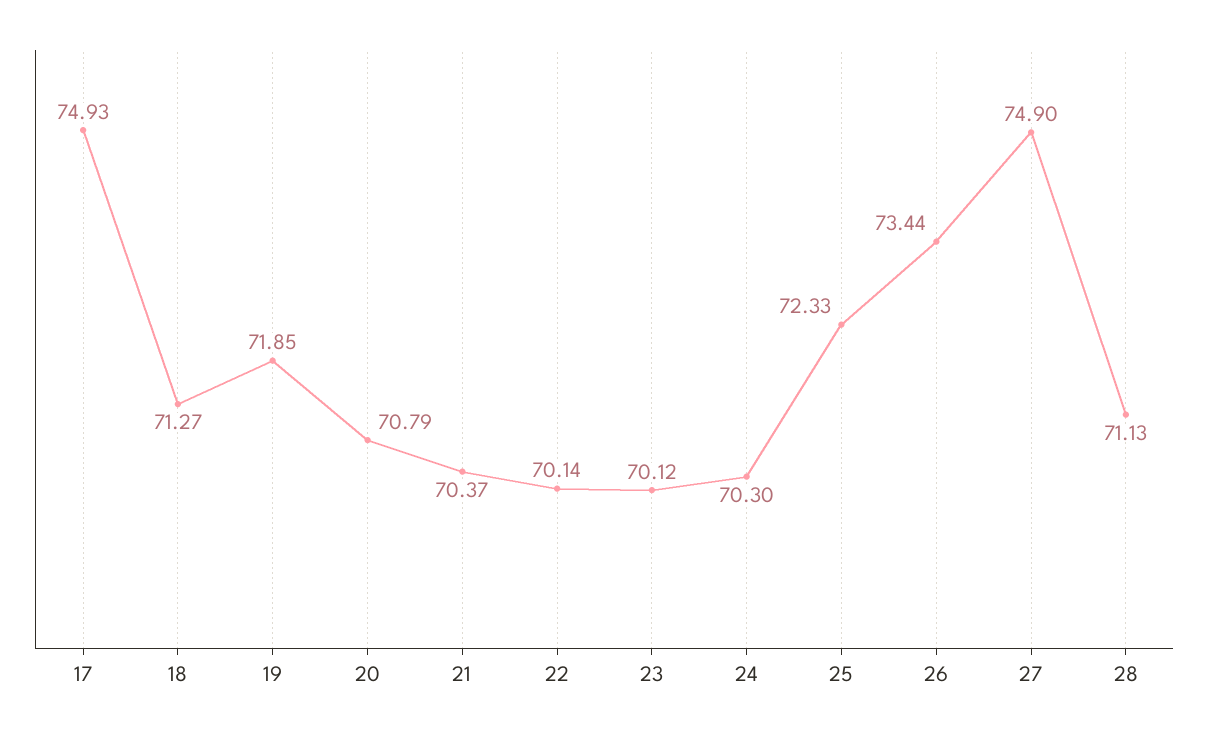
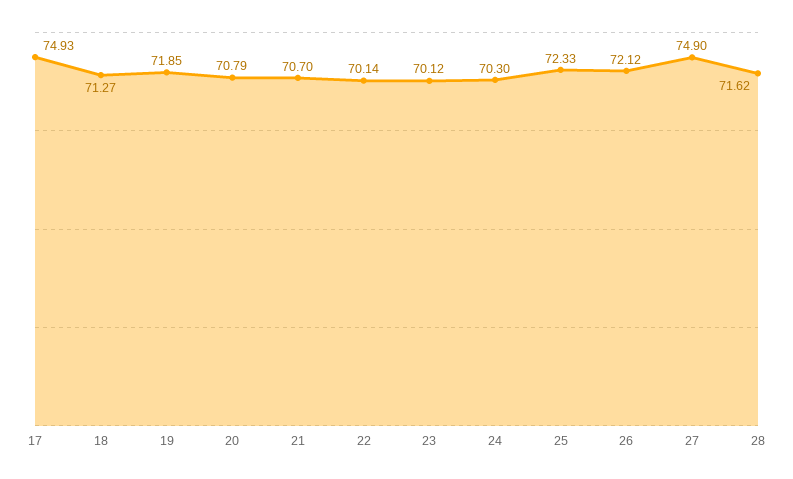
  {
    "17": 74.93,
    "18": 71.27,
    "19": 71.85,
    "20": 70.79,
-   "21": 70.37,
+   "21": 70.7,
    "22": 70.14,
    "23": 70.12,
    "24": 70.3,
    "25": 72.33,
-   "26": 73.44,
+   "26": 72.12,
    "27": 74.9,
-   "28": 71.13
+   "28": 71.62
  }

